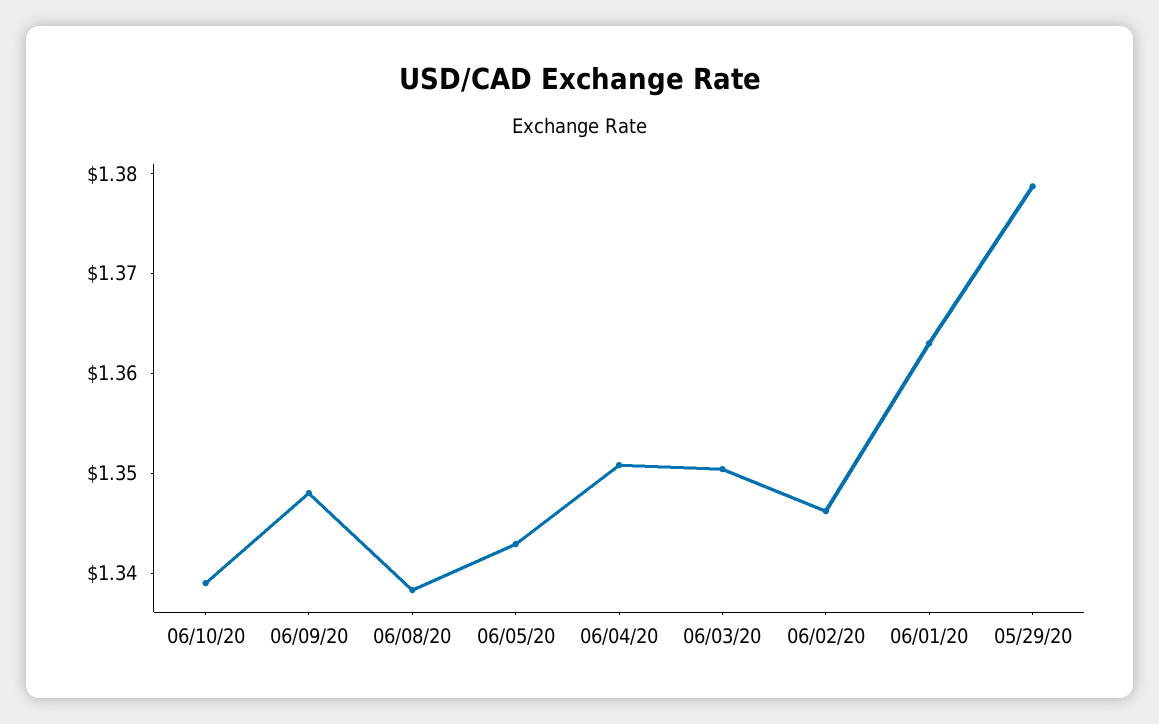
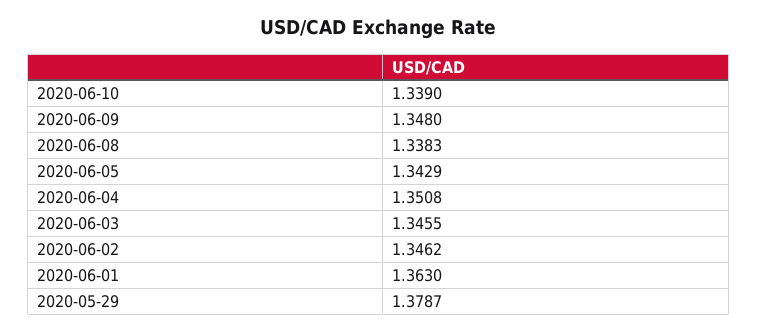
  {
    "06/10/20": 1.339,
    "06/09/20": 1.348,
    "06/08/20": 1.3383,
    "06/05/20": 1.3429,
    "06/04/20": 1.3508,
-   "06/03/20": 1.35,
+   "06/03/20": 1.3455,
    "06/02/20": 1.3462,
    "06/01/20": 1.363,
    "05/29/20": 1.3787
  }

